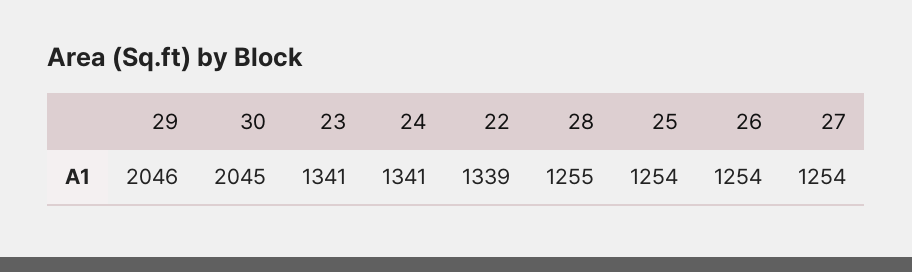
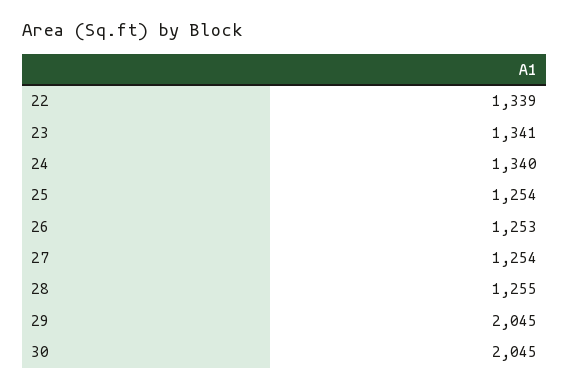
  {
-   "29": 2046,
+   "29": 2045,
    "30": 2045,
    "23": 1341,
-   "24": 1341,
+   "24": 1340,
    "22": 1339,
    "28": 1255,
    "25": 1254,
-   "26": 1254,
+   "26": 1253,
    "27": 1254
  }

